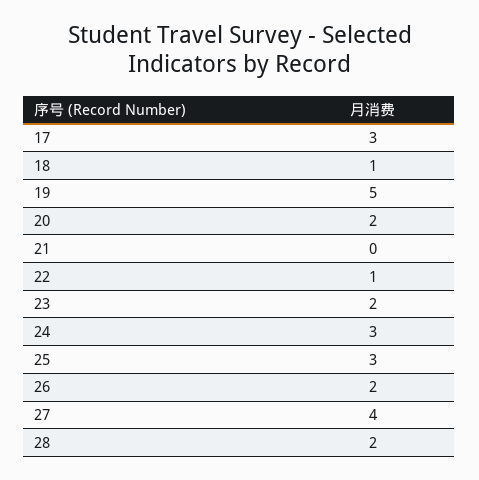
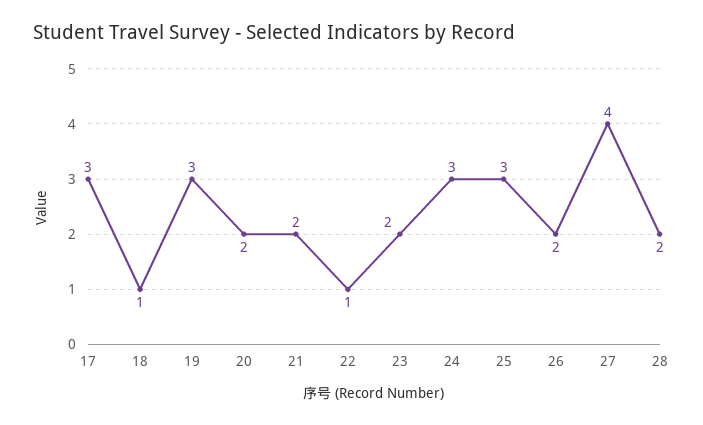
  {
    "17": 3,
    "18": 1,
-   "19": 5,
+   "19": 3,
    "20": 2,
-   "21": 0,
+   "21": 2,
    "22": 1,
    "23": 2,
    "24": 3,
    "25": 3,
    "26": 2,
    "27": 4,
    "28": 2
  }

